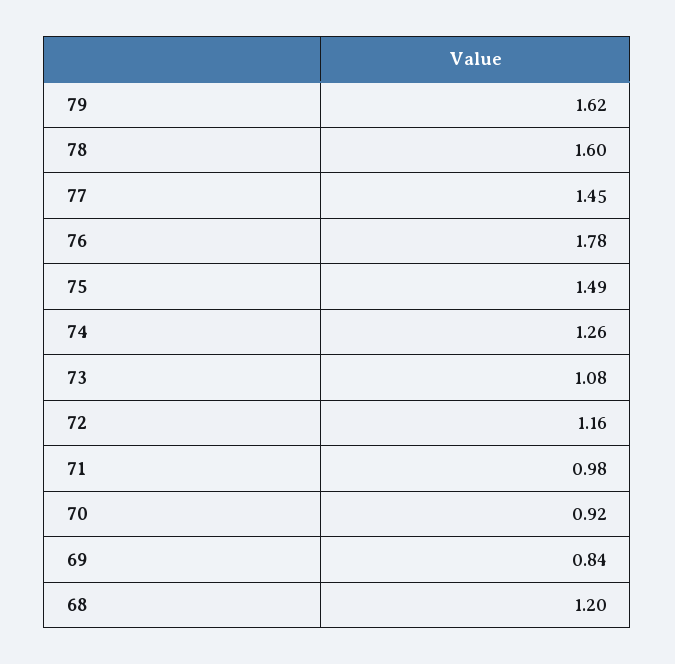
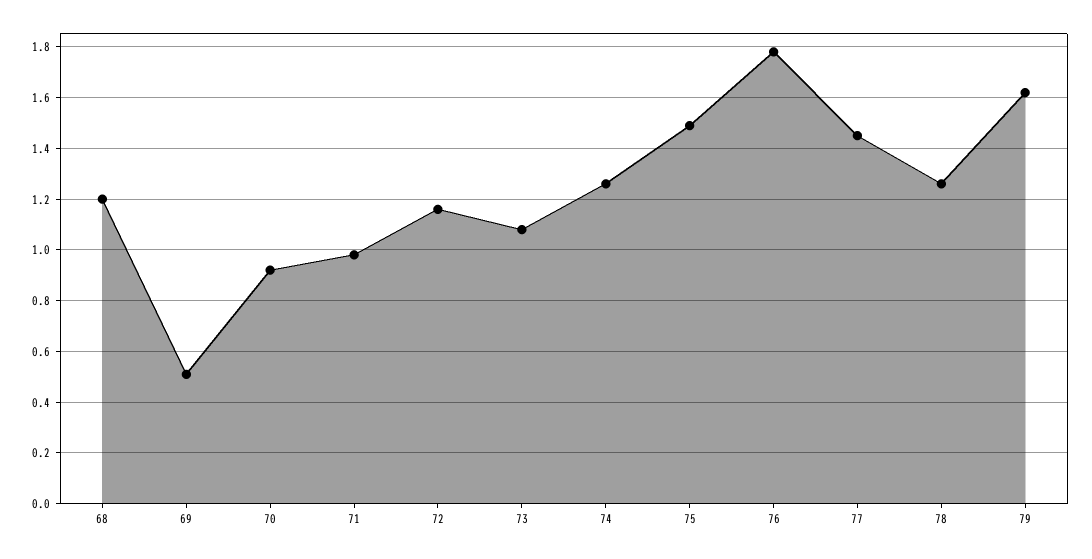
  {
    "79": 1.62,
-   "78": 1.6,
+   "78": 1.25,
    "77": 1.45,
    "76": 1.78,
    "75": 1.49,
    "74": 1.26,
    "73": 1.08,
    "72": 1.16,
    "71": 0.98,
    "70": 0.92,
-   "69": 0.84,
+   "69": 0.5,
    "68": 1.2
  }

